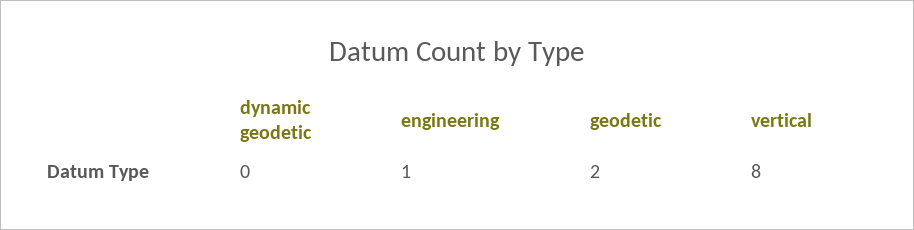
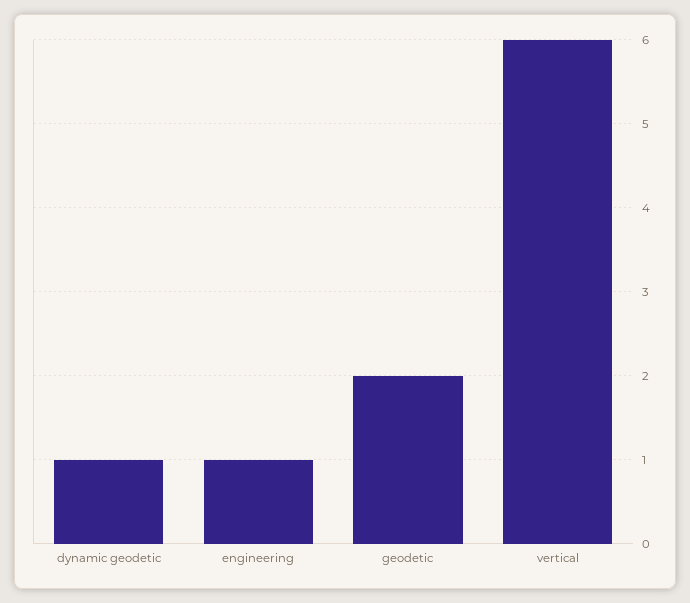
  {
-   "dynamic geodetic": 0,
+   "dynamic geodetic": 1,
    "engineering": 1,
    "geodetic": 2,
-   "vertical": 8
+   "vertical": 6
  }

